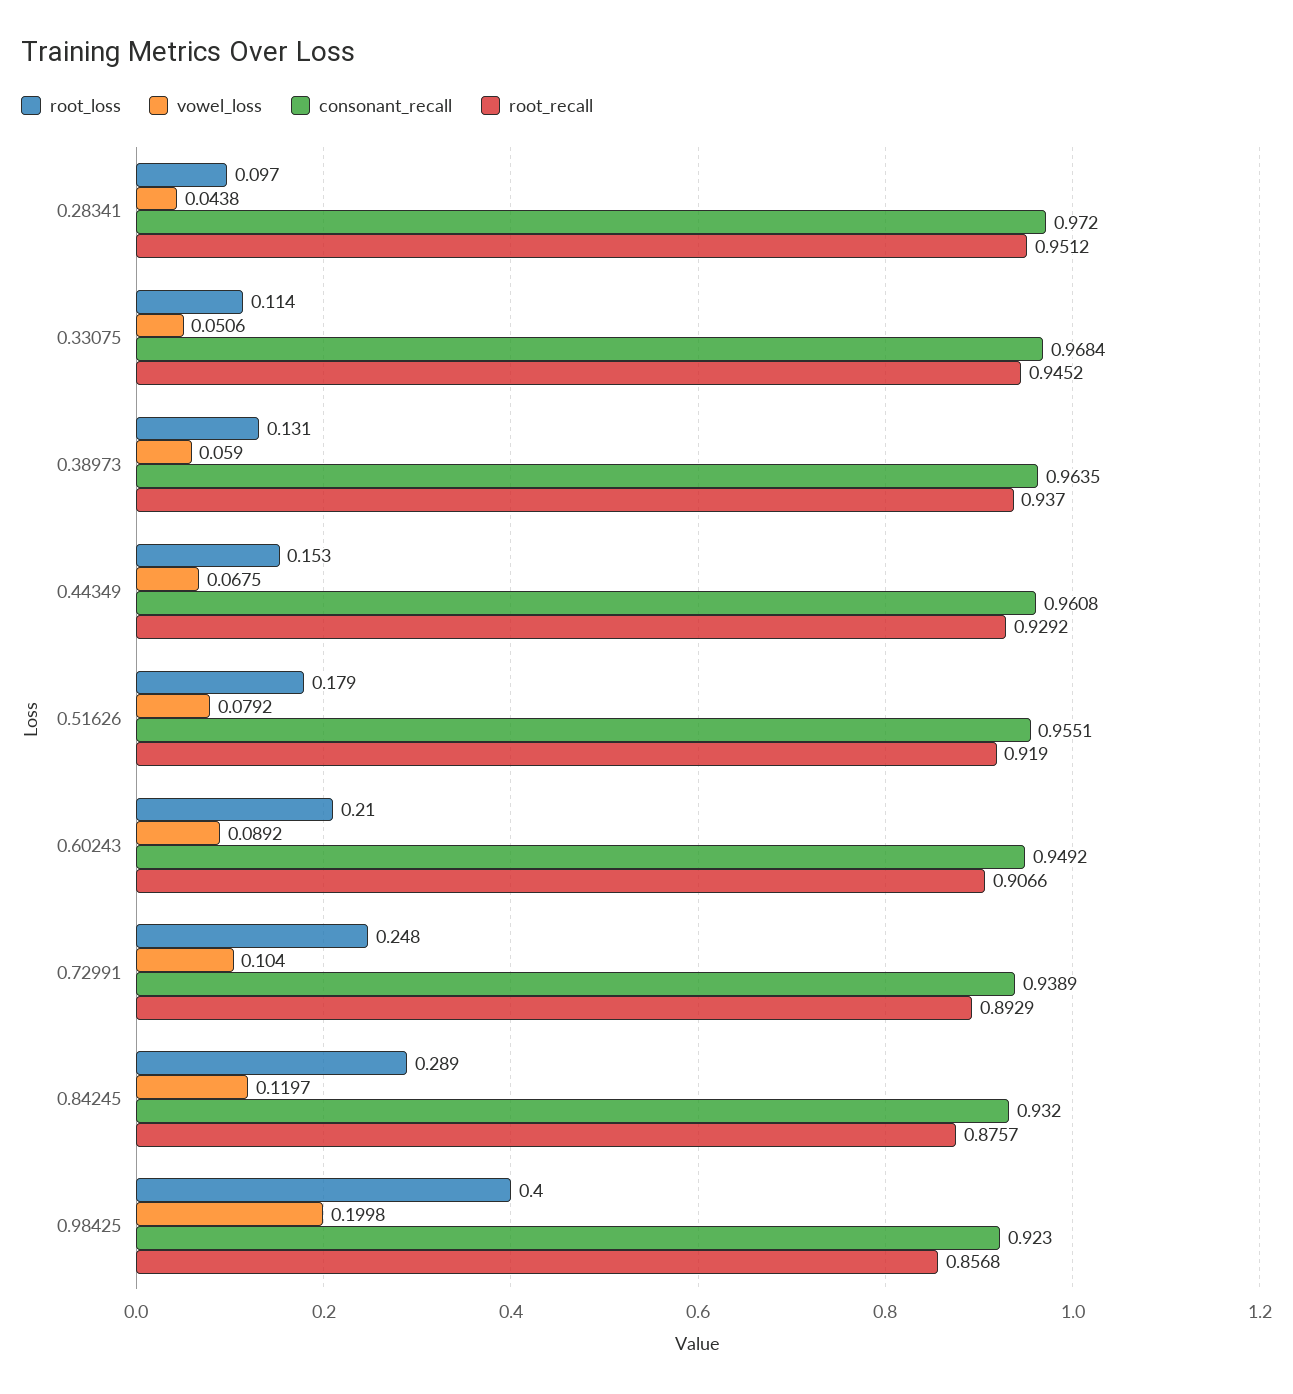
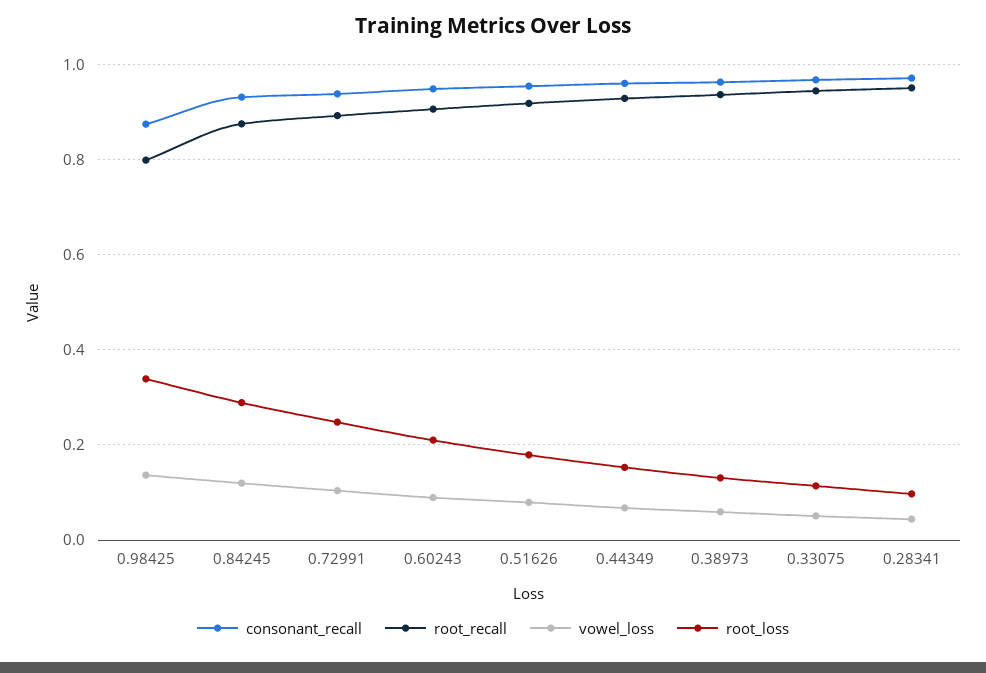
  {
    "root_loss": {
      "0.28341": 0.097,
      "0.33075": 0.114,
      "0.38973": 0.131,
      "0.44349": 0.153,
      "0.51626": 0.179,
      "0.60243": 0.21,
      "0.72991": 0.248,
      "0.84245": 0.289,
-     "0.98425": 0.4
+     "0.98425": 0.34
    },
    "vowel_loss": {
      "0.28341": 0.0438,
      "0.33075": 0.0506,
      "0.38973": 0.059,
      "0.44349": 0.0675,
      "0.51626": 0.0792,
      "0.60243": 0.0892,
      "0.72991": 0.104,
      "0.84245": 0.1197,
-     "0.98425": 0.1998
+     "0.98425": 0.14
    },
    "consonant_recall": {
      "0.28341": 0.972,
      "0.33075": 0.9684,
      "0.38973": 0.9635,
      "0.44349": 0.9608,
      "0.51626": 0.9551,
      "0.60243": 0.9492,
      "0.72991": 0.9389,
      "0.84245": 0.932,
-     "0.98425": 0.923
+     "0.98425": 0.88
    },
    "root_recall": {
      "0.28341": 0.9512,
      "0.33075": 0.9452,
      "0.38973": 0.937,
      "0.44349": 0.9292,
      "0.51626": 0.919,
      "0.60243": 0.9066,
      "0.72991": 0.8929,
      "0.84245": 0.8757,
-     "0.98425": 0.8568
+     "0.98425": 0.8
    }
  }

